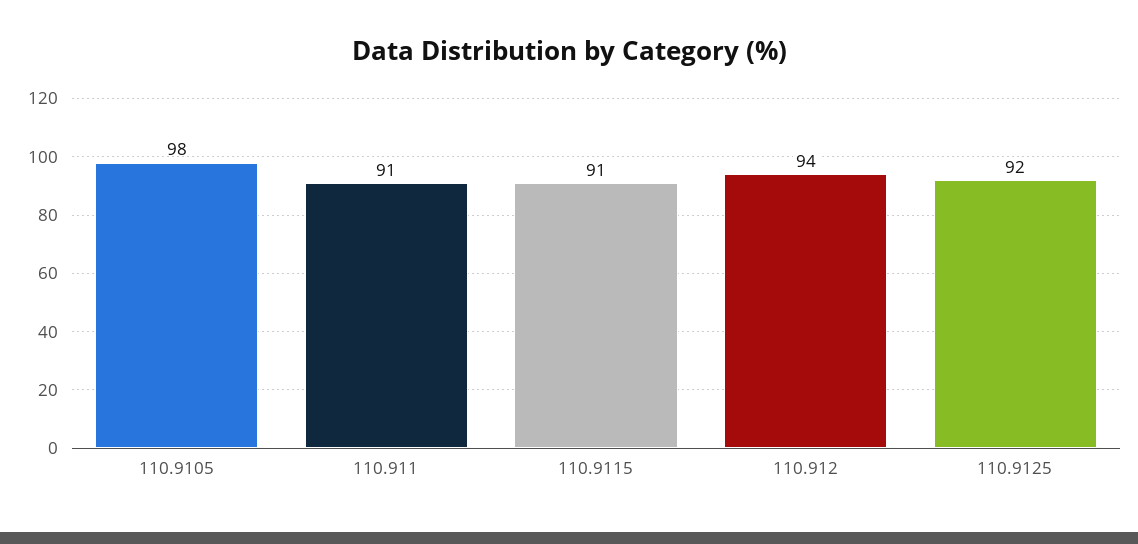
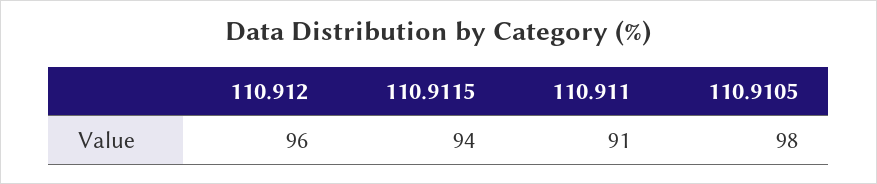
  {
    "110.9105": 98,
    "110.911": 91,
-   "110.9115": 91,
+   "110.9115": 94,
-   "110.912": 94,
+   "110.912": 96
-   "110.9125": 92
  }

